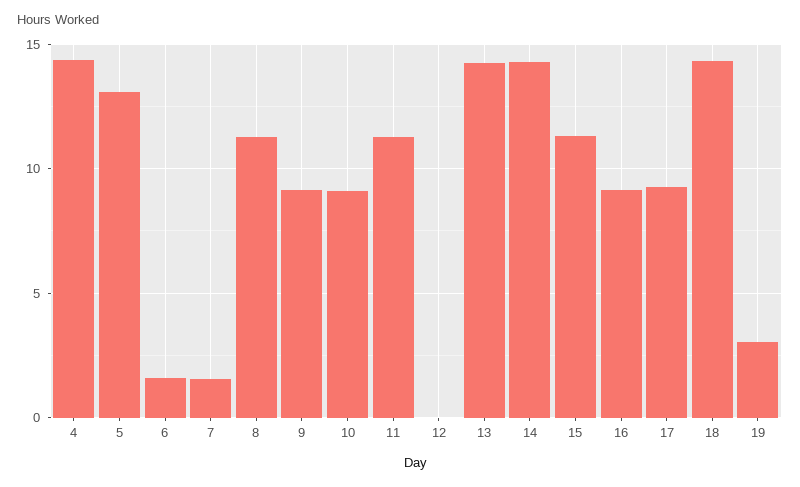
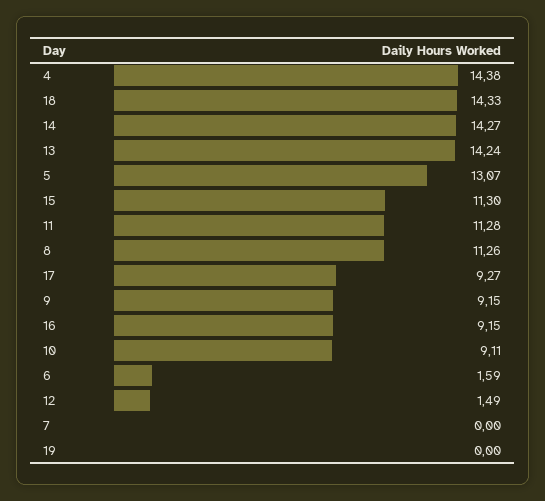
  {
    "4": 14.38,
    "5": 13.07,
    "6": 1.59,
-   "7": 1.5,
+   "7": 0,
    "8": 11.26,
    "9": 9.15,
    "10": 9.11,
    "11": 11.28,
-   "12": 0,
+   "12": 1.49,
    "13": 14.24,
    "14": 14.27,
    "15": 11.3,
    "16": 9.15,
    "17": 9.27,
    "18": 14.33,
-   "19": 3
+   "19": 0
  }

